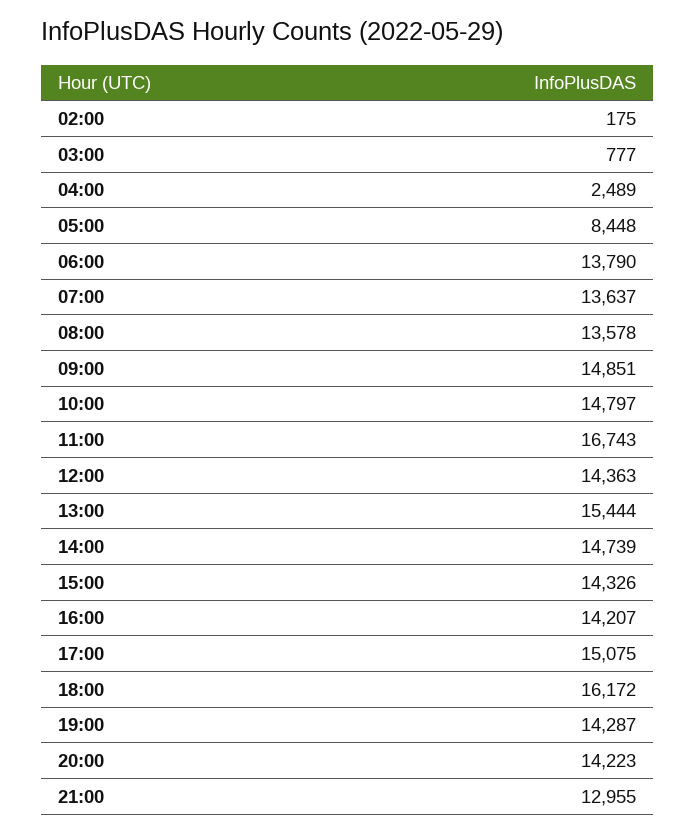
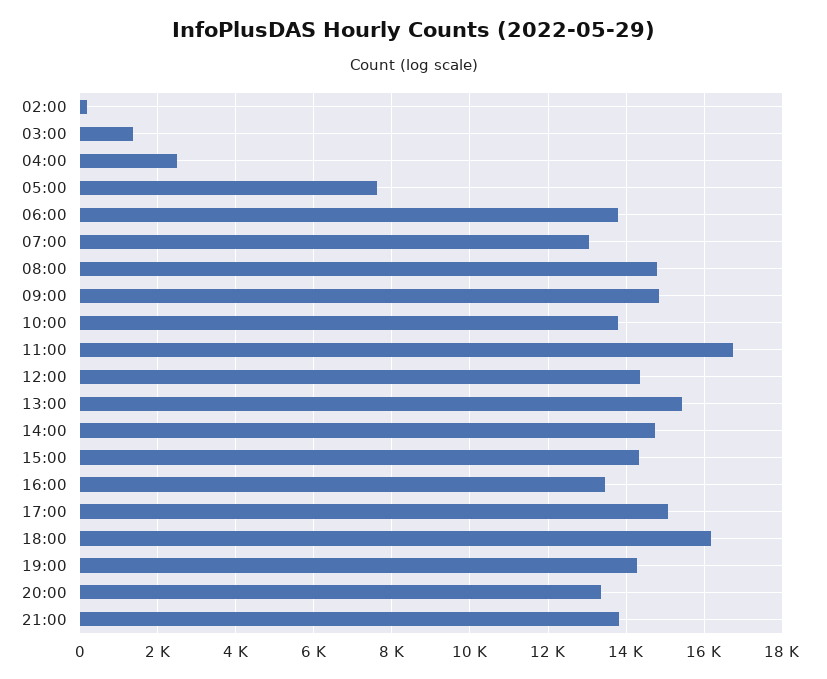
  {
    "02:00": 175,
-   "03:00": 777,
+   "03:00": 1400,
    "04:00": 2489,
-   "05:00": 8448,
+   "05:00": 7600,
    "06:00": 13790,
-   "07:00": 13637,
+   "07:00": 13000,
-   "08:00": 13578,
+   "08:00": 14800,
    "09:00": 14851,
-   "10:00": 14797,
+   "10:00": 13800,
    "11:00": 16743,
    "12:00": 14363,
    "13:00": 15444,
    "14:00": 14739,
    "15:00": 14326,
-   "16:00": 14207,
+   "16:00": 13400,
    "17:00": 15075,
    "18:00": 16172,
    "19:00": 14287,
-   "20:00": 14223,
+   "20:00": 13400,
-   "21:00": 12955
+   "21:00": 13800
  }

